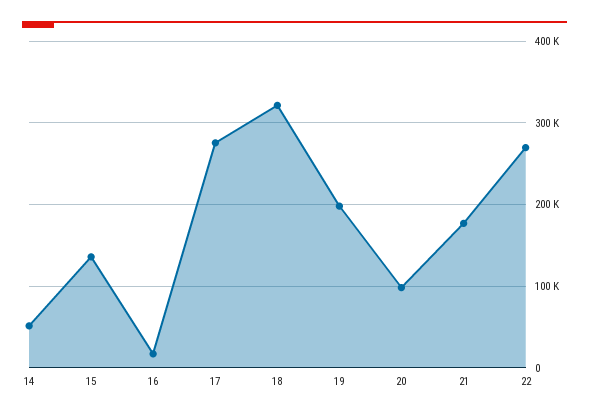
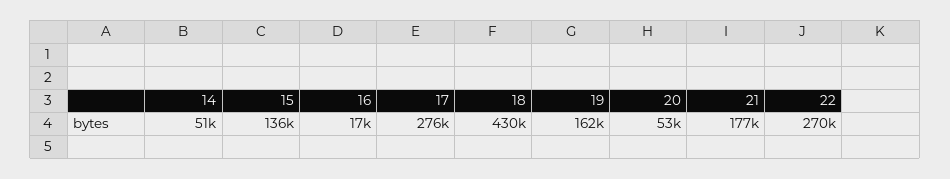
  {
    "14": 51000,
    "15": 136000,
    "16": 17000,
    "17": 276000,
-   "18": 320000,
+   "18": 430000,
-   "19": 200000,
+   "19": 162000,
-   "20": 100000,
+   "20": 53000,
    "21": 177000,
    "22": 270000
  }

